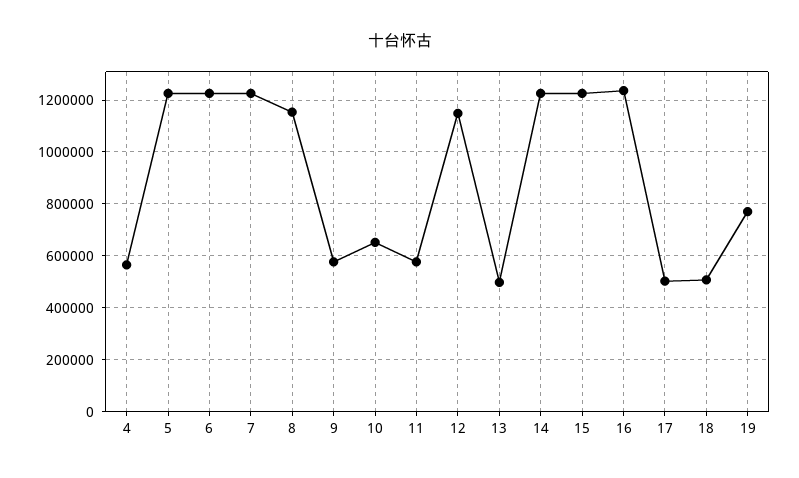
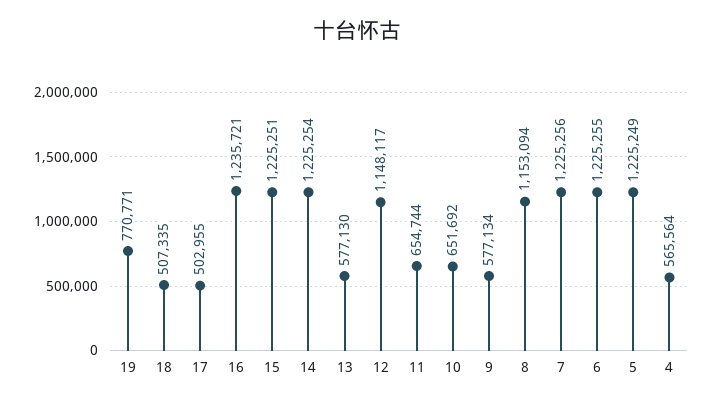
  {
    "4": 565564,
    "5": 1225249,
    "6": 1225255,
    "7": 1225256,
    "8": 1153094,
    "9": 577134,
    "10": 651692,
-   "11": 575000,
+   "11": 654744,
    "12": 1148117,
-   "13": 500000,
+   "13": 577130,
    "14": 1225254,
    "15": 1225251,
    "16": 1235721,
    "17": 502955,
    "18": 507335,
    "19": 770771
  }

